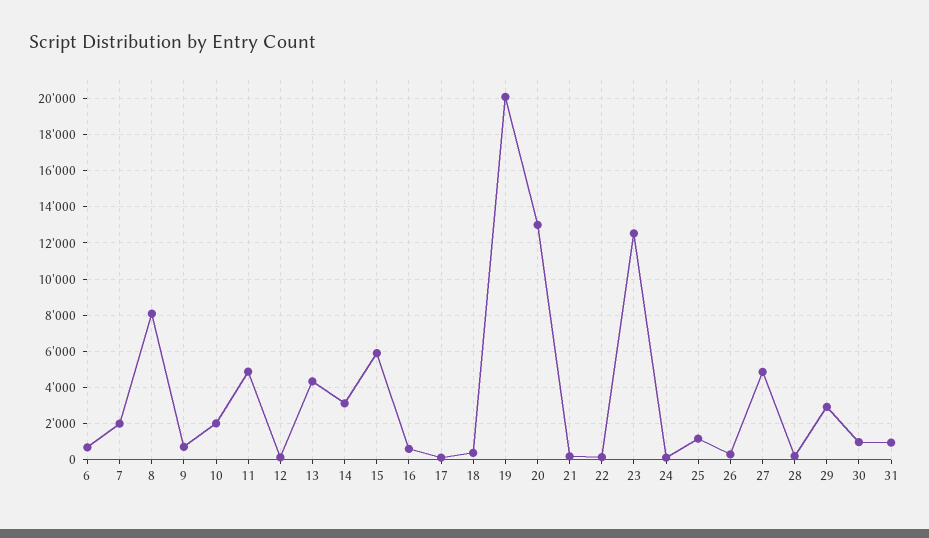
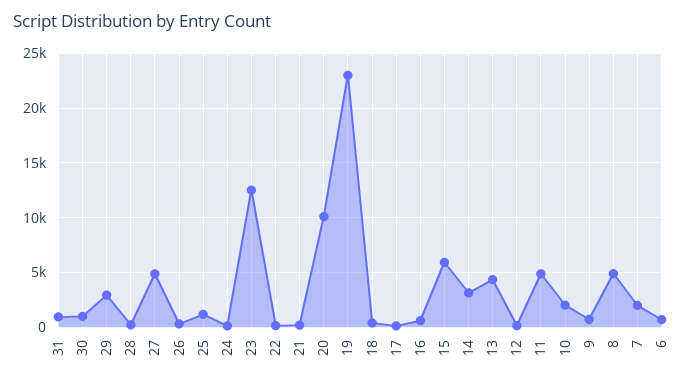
  {
    "6": 500,
    "7": 2000,
-   "8": 8000,
+   "8": 5000,
    "9": 500,
    "10": 2000,
    "11": 5000,
    "12": 0,
    "13": 4500,
    "14": 3000,
    "15": 6000,
    "16": 500,
    "17": 0,
    "18": 500,
-   "19": 20000,
+   "19": 23000,
-   "20": 13000,
+   "20": 10000,
    "21": 0,
    "22": 0,
    "23": 12500,
    "24": 0,
    "25": 1000,
    "26": 500,
    "27": 5000,
    "28": 0,
    "29": 3000,
    "30": 1000,
    "31": 1000
  }

